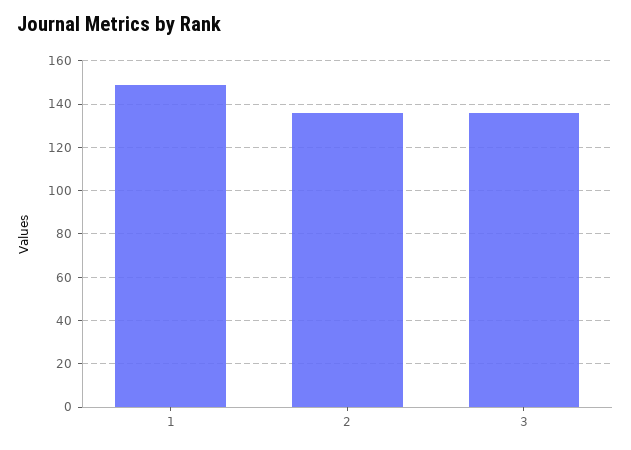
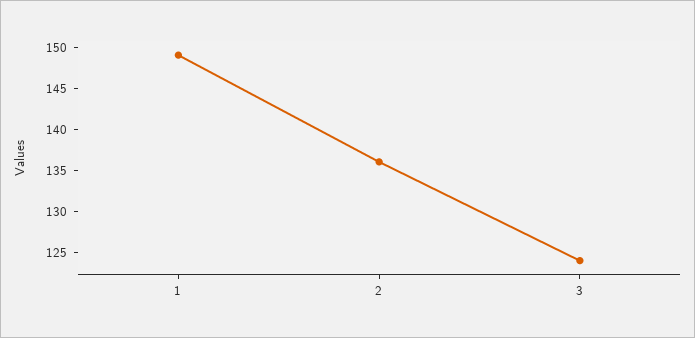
  {
    "1": 149,
    "2": 136,
-   "3": 135
+   "3": 124
  }

